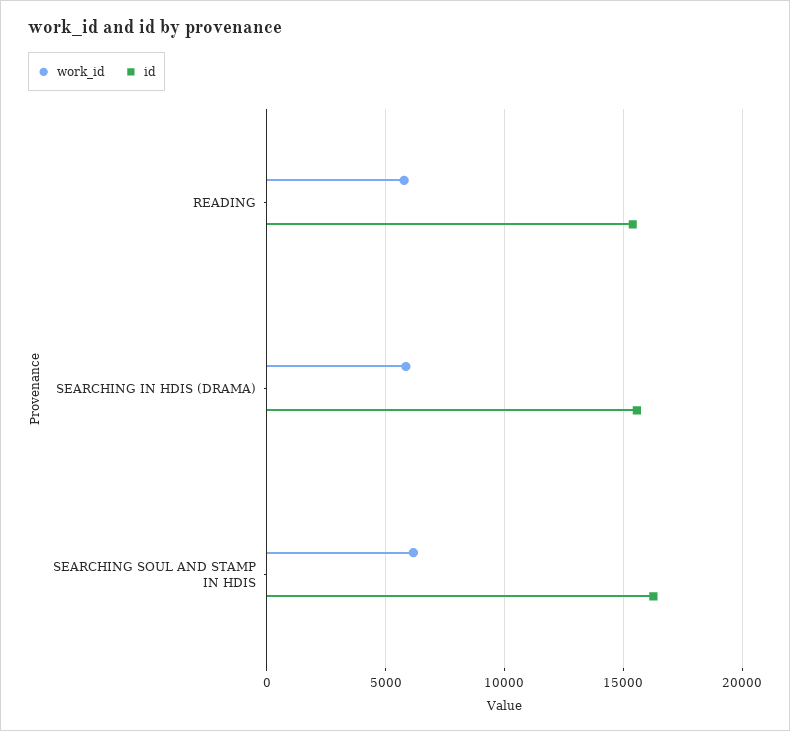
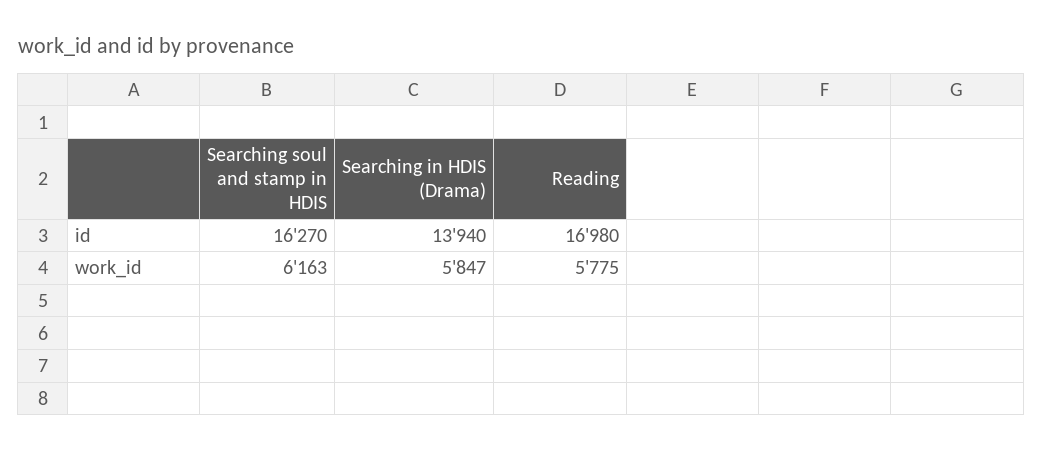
  {
    "work_id": {
      "READING": 5775,
      "SEARCHING IN HDIS (DRAMA)": 5847,
      "SEARCHING SOUL AND STAMP IN HDIS": 6163
    },
    "id": {
-     "READING": 15500,
+     "READING": 16980,
-     "SEARCHING IN HDIS (DRAMA)": 15500,
+     "SEARCHING IN HDIS (DRAMA)": 13940,
      "SEARCHING SOUL AND STAMP IN HDIS": 16270
    }
  }

